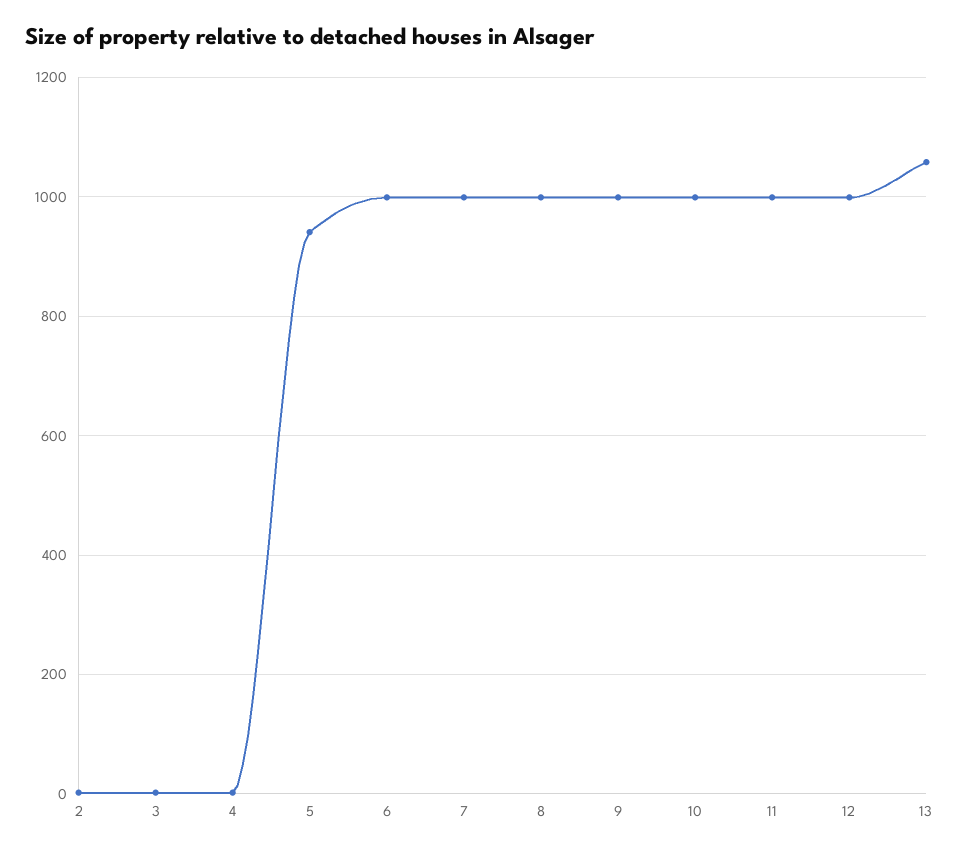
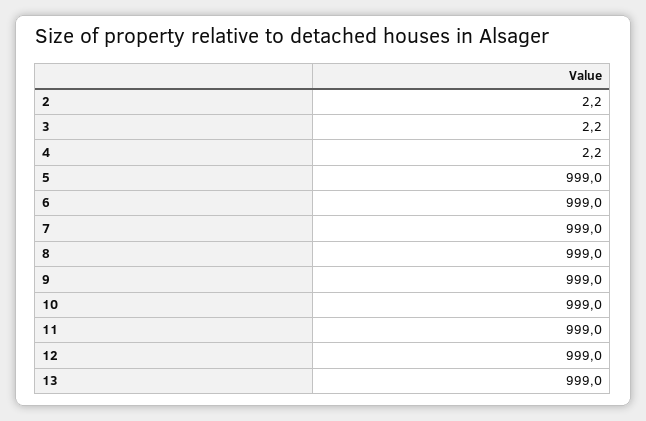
  {
    "2": 2.2,
    "3": 2.2,
    "4": 2.2,
-   "5": 940,
+   "5": 999,
    "6": 999,
    "7": 999,
    "8": 999,
    "9": 999,
    "10": 999,
    "11": 999,
    "12": 999,
-   "13": 1060
+   "13": 999
  }

